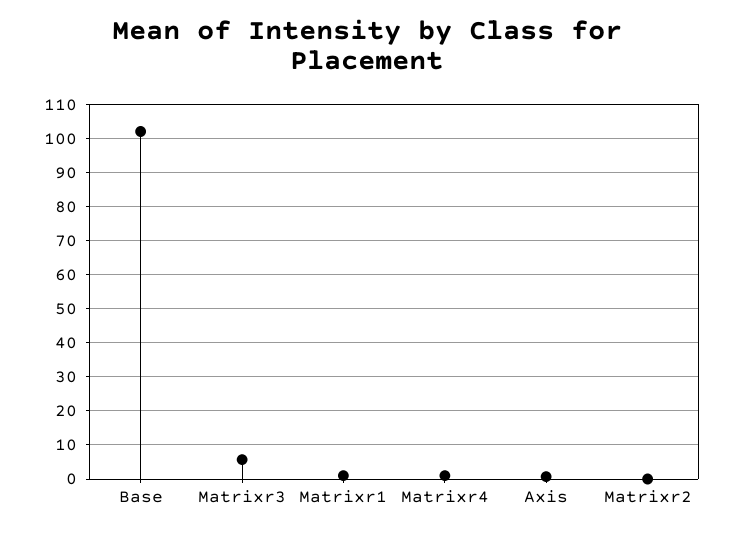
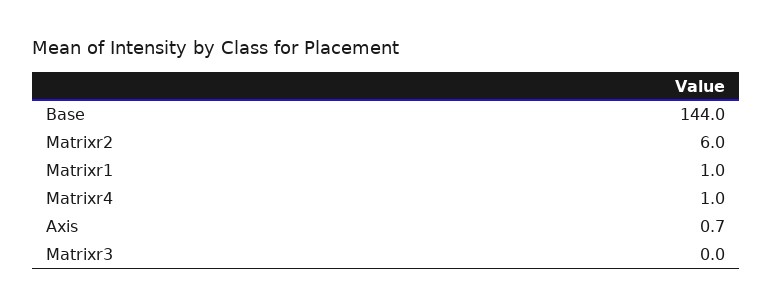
  {
-   "Base": 102,
+   "Base": 144,
-   "Matrixr3": 6,
+   "Matrixr3": 0,
    "Matrixr1": 1,
    "Matrixr4": 1,
    "Axis": 0.7,
-   "Matrixr2": 0
+   "Matrixr2": 6
  }

